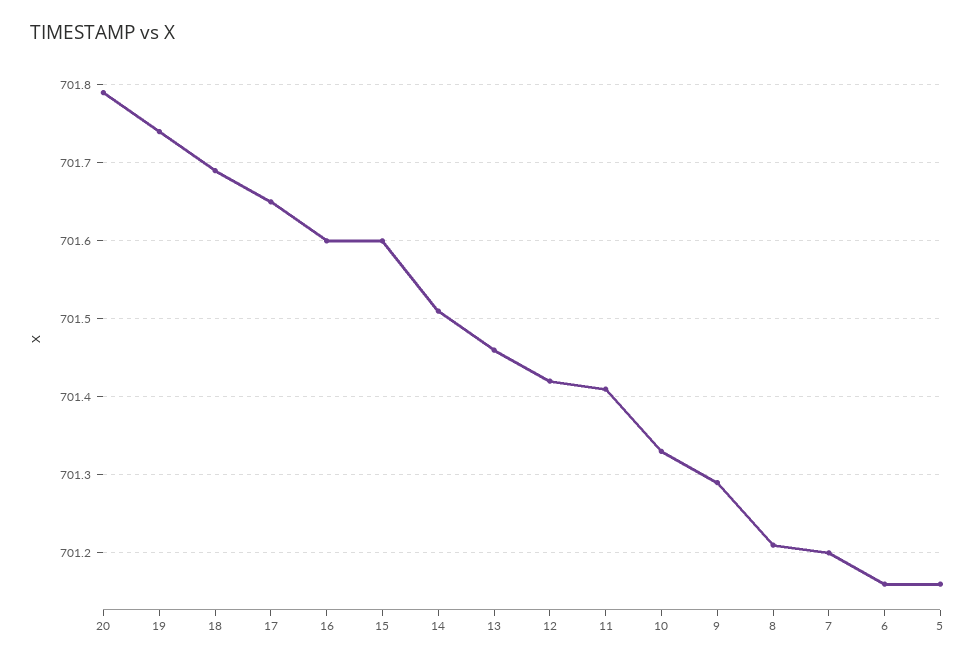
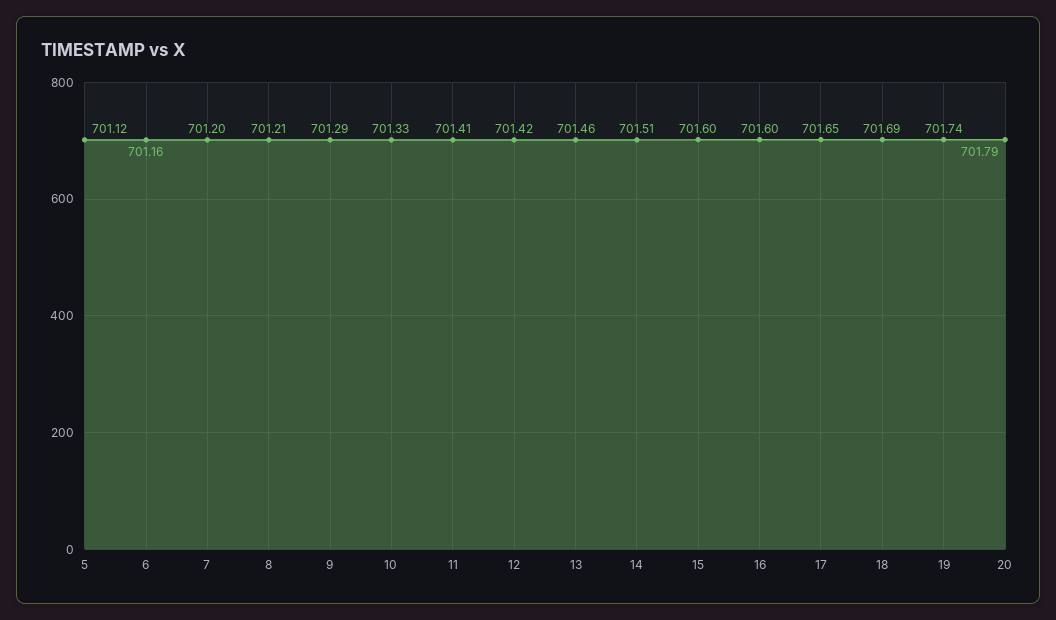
  {
    "20": 701.79,
    "19": 701.74,
    "18": 701.69,
    "17": 701.65,
    "16": 701.6,
    "15": 701.6,
    "14": 701.51,
    "13": 701.46,
    "12": 701.42,
    "11": 701.41,
    "10": 701.33,
    "9": 701.29,
    "8": 701.21,
    "7": 701.2,
    "6": 701.16,
-   "5": 701.16
+   "5": 701.12
  }

